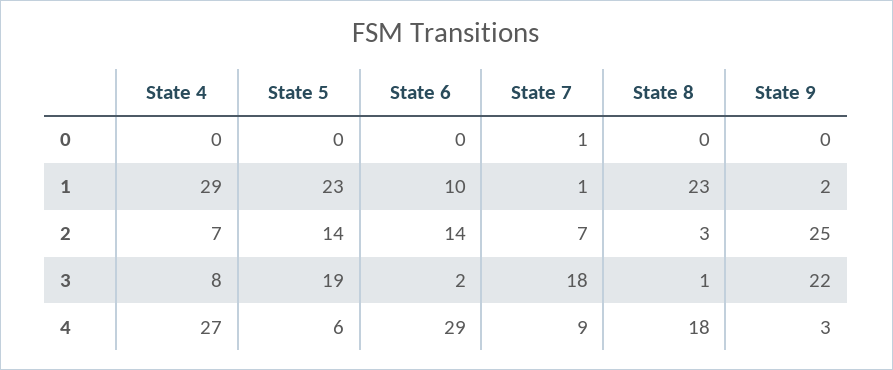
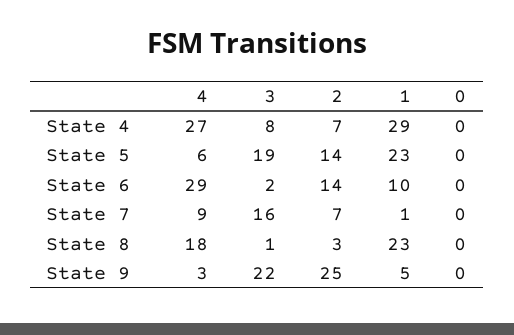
  {
    "State 4": {
      "0": 0,
      "1": 29,
      "2": 7,
      "3": 8,
      "4": 27
    },
    "State 5": {
      "0": 0,
      "1": 23,
      "2": 14,
      "3": 19,
      "4": 6
    },
    "State 6": {
      "0": 0,
      "1": 10,
      "2": 14,
      "3": 2,
      "4": 29
    },
    "State 7": {
-     "0": 1,
+     "0": 0,
      "1": 1,
      "2": 7,
-     "3": 18,
+     "3": 16,
      "4": 9
    },
    "State 8": {
      "0": 0,
      "1": 23,
      "2": 3,
      "3": 1,
      "4": 18
    },
    "State 9": {
      "0": 0,
-     "1": 2,
+     "1": 5,
      "2": 25,
      "3": 22,
      "4": 3
    }
  }

